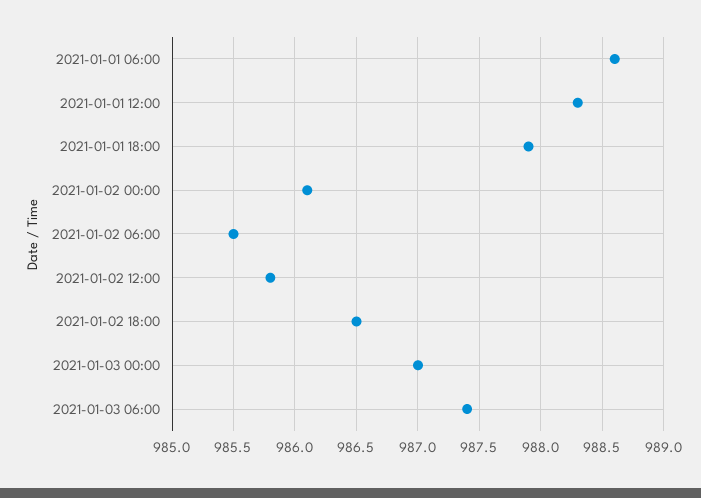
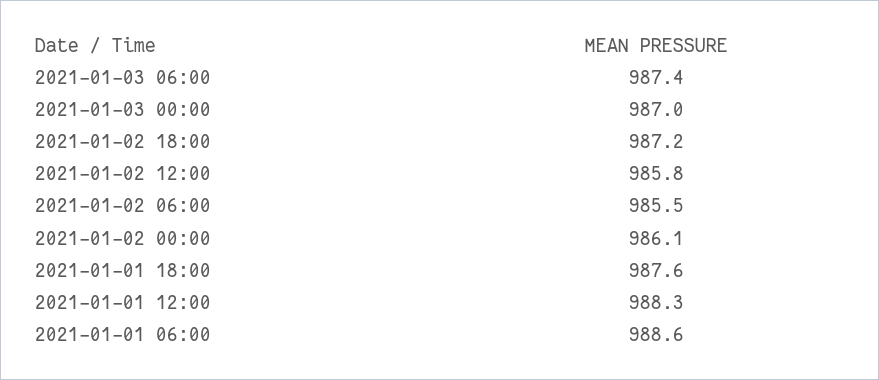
  {
    "2021-01-01 06:00": 988.6,
    "2021-01-01 12:00": 988.3,
-   "2021-01-01 18:00": 987.9,
+   "2021-01-01 18:00": 987.6,
    "2021-01-02 00:00": 986.1,
    "2021-01-02 06:00": 985.5,
    "2021-01-02 12:00": 985.8,
-   "2021-01-02 18:00": 986.5,
+   "2021-01-02 18:00": 987.2,
    "2021-01-03 00:00": 987,
    "2021-01-03 06:00": 987.4
  }

